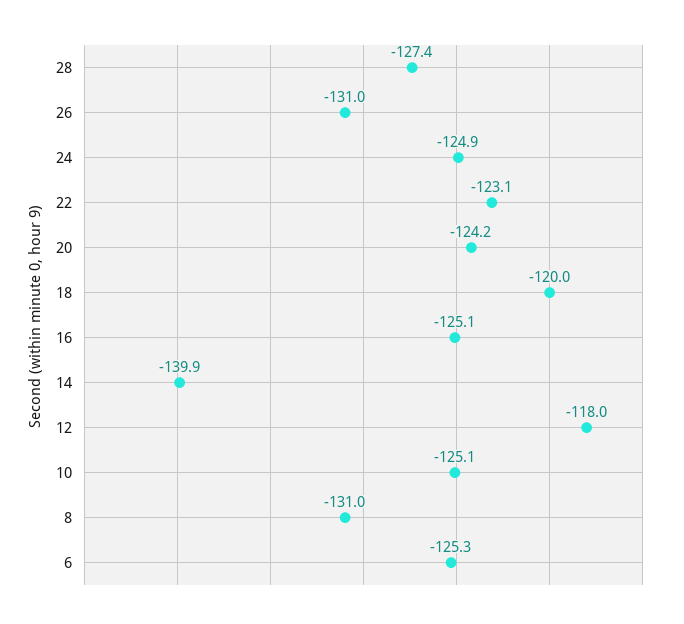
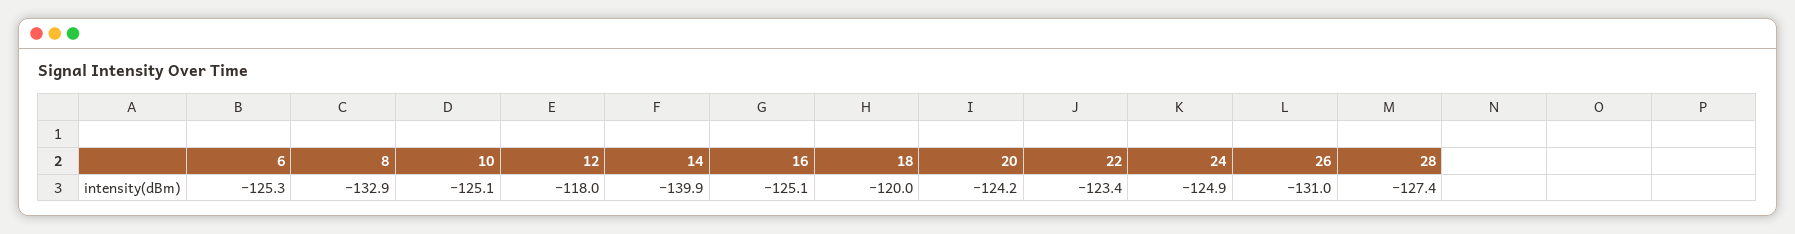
  {
    "28": -127.4,
    "26": -131,
    "24": -124.9,
-   "22": -123.1,
+   "22": -123.4,
    "20": -124.2,
    "18": -120,
    "16": -125.1,
    "14": -139.9,
    "12": -118,
    "10": -125.1,
-   "8": -131,
+   "8": -132.9,
    "6": -125.3
  }

